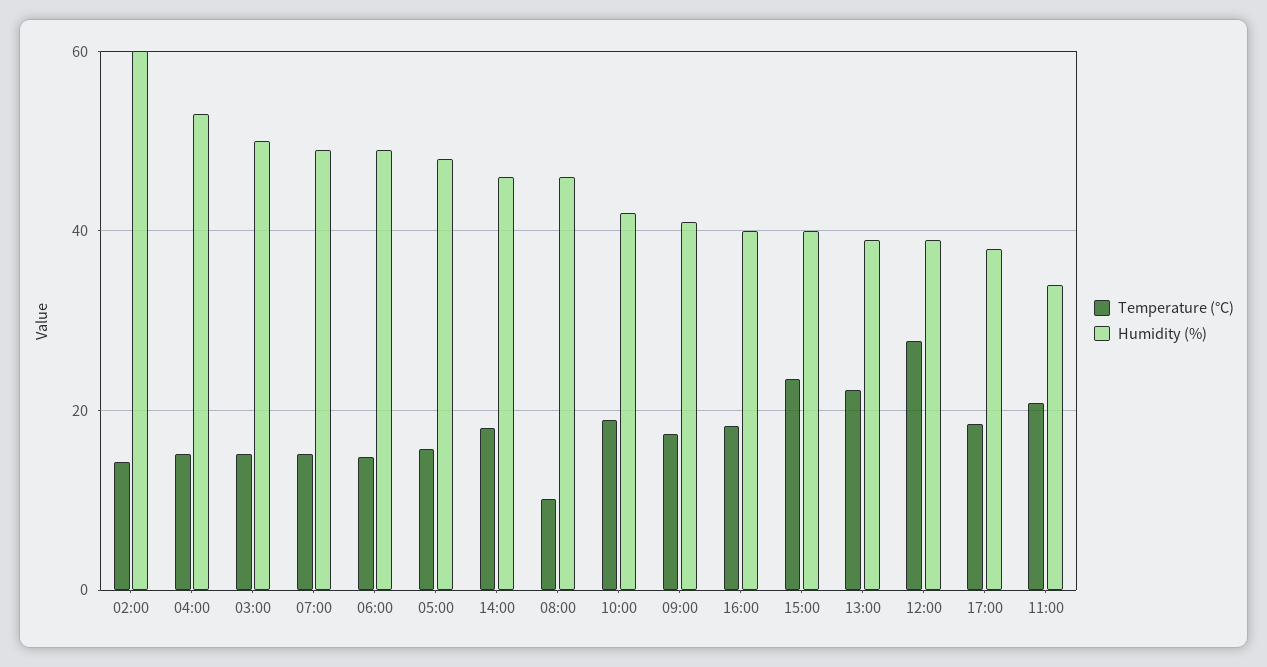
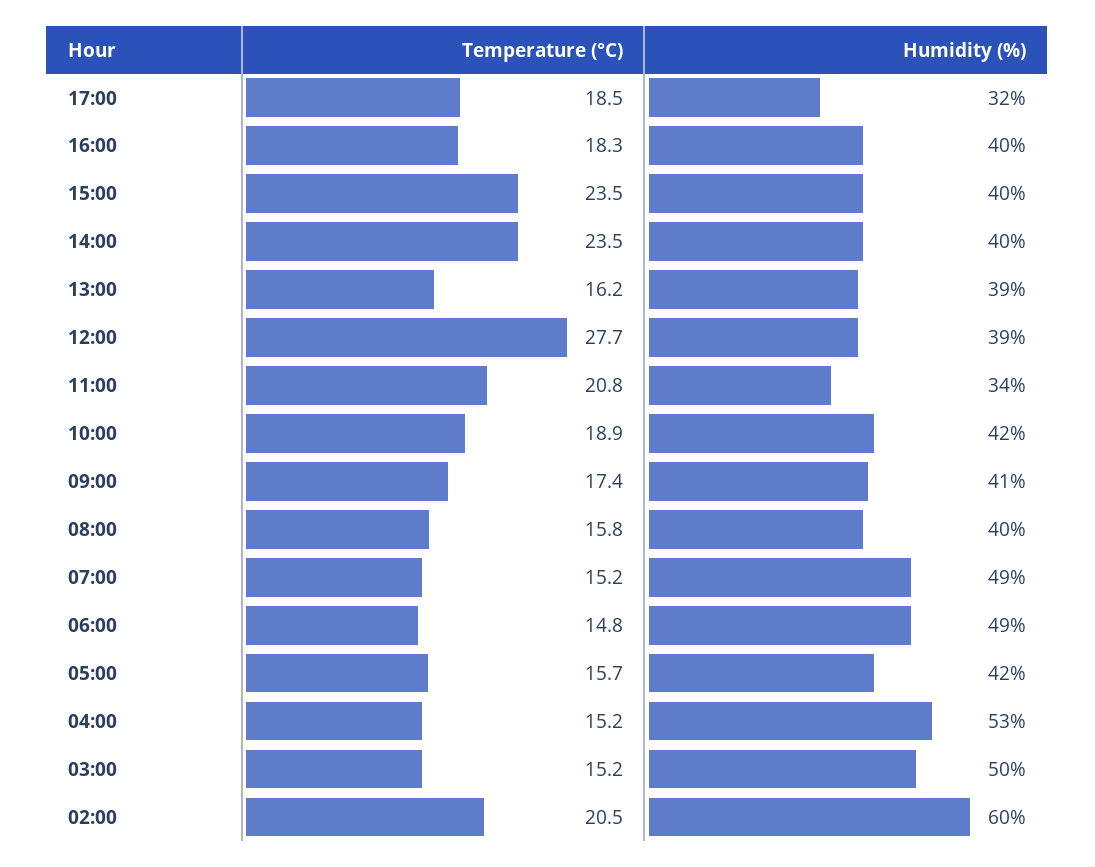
  {
    "Temperature (°C)": {
-     "02:00": 14,
+     "02:00": 20.5,
      "04:00": 15.2,
      "03:00": 15.2,
      "07:00": 15.2,
      "06:00": 14.8,
      "05:00": 15.7,
-     "14:00": 18,
+     "14:00": 23.5,
-     "08:00": 10,
+     "08:00": 15.8,
      "10:00": 18.9,
      "09:00": 17.4,
      "16:00": 18.3,
      "15:00": 23.5,
-     "13:00": 22,
+     "13:00": 16.2,
      "12:00": 27.7,
      "17:00": 18.5,
      "11:00": 20.8
    },
    "Humidity (%)": {
      "02:00": 60,
      "04:00": 53,
      "03:00": 50,
      "07:00": 49,
      "06:00": 49,
-     "05:00": 48,
+     "05:00": 42,
-     "14:00": 46,
+     "14:00": 40,
-     "08:00": 46,
+     "08:00": 40,
      "10:00": 42,
      "09:00": 41,
      "16:00": 40,
      "15:00": 40,
      "13:00": 39,
      "12:00": 39,
-     "17:00": 38,
+     "17:00": 32,
      "11:00": 34
    }
  }

